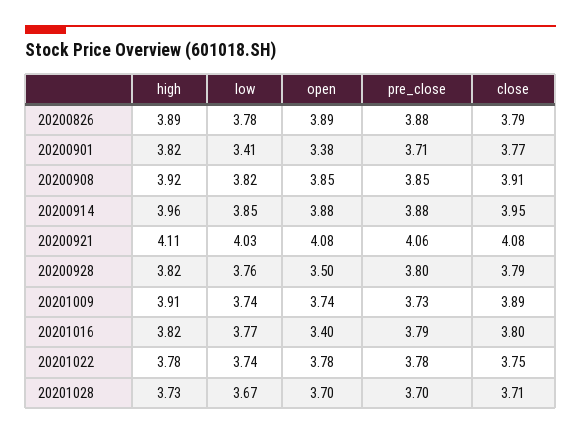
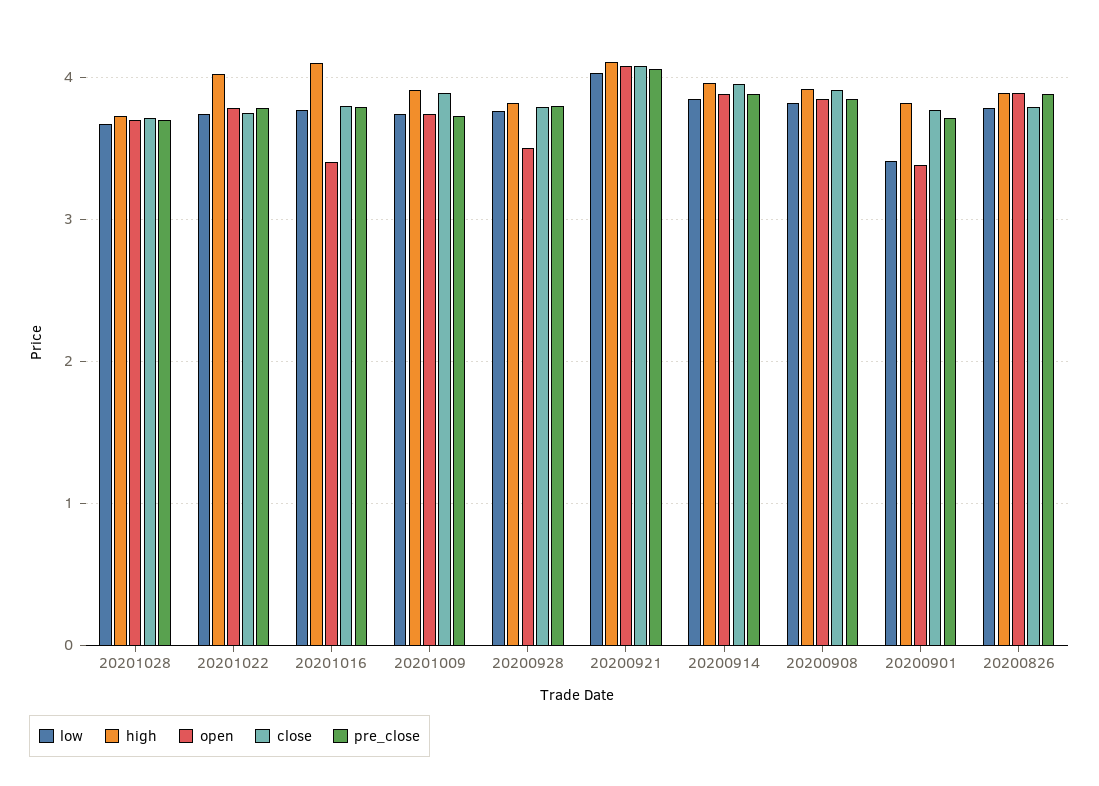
  {
    "high": {
      "20200826": 3.89,
      "20200901": 3.82,
      "20200908": 3.92,
      "20200914": 3.96,
      "20200921": 4.11,
      "20200928": 3.82,
      "20201009": 3.91,
-     "20201016": 3.82,
+     "20201016": 4.1,
-     "20201022": 3.78,
+     "20201022": 4,
      "20201028": 3.73
    },
    "low": {
      "20200826": 3.78,
      "20200901": 3.41,
      "20200908": 3.82,
      "20200914": 3.85,
      "20200921": 4.03,
      "20200928": 3.76,
      "20201009": 3.74,
      "20201016": 3.77,
      "20201022": 3.74,
      "20201028": 3.67
    },
    "open": {
      "20200826": 3.89,
      "20200901": 3.38,
      "20200908": 3.85,
      "20200914": 3.88,
      "20200921": 4.08,
      "20200928": 3.5,
      "20201009": 3.74,
      "20201016": 3.4,
      "20201022": 3.78,
      "20201028": 3.7
    },
    "pre_close": {
      "20200826": 3.88,
      "20200901": 3.71,
      "20200908": 3.85,
      "20200914": 3.88,
      "20200921": 4.06,
      "20200928": 3.8,
      "20201009": 3.73,
      "20201016": 3.79,
      "20201022": 3.78,
      "20201028": 3.7
    },
    "close": {
      "20200826": 3.79,
      "20200901": 3.77,
      "20200908": 3.91,
      "20200914": 3.95,
      "20200921": 4.08,
      "20200928": 3.79,
      "20201009": 3.89,
      "20201016": 3.8,
      "20201022": 3.75,
      "20201028": 3.71
    }
  }

